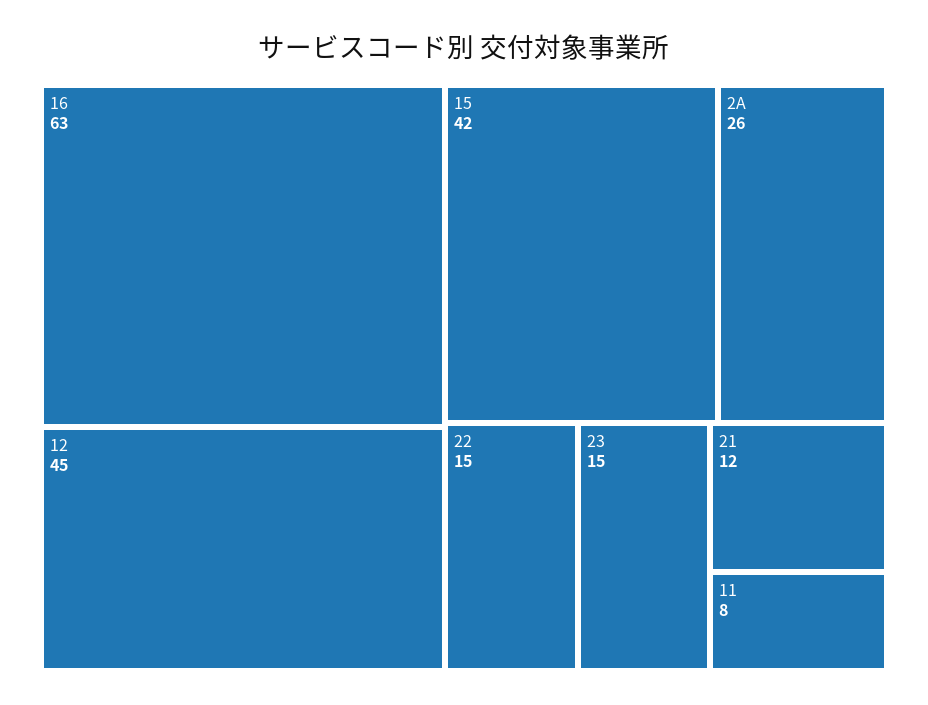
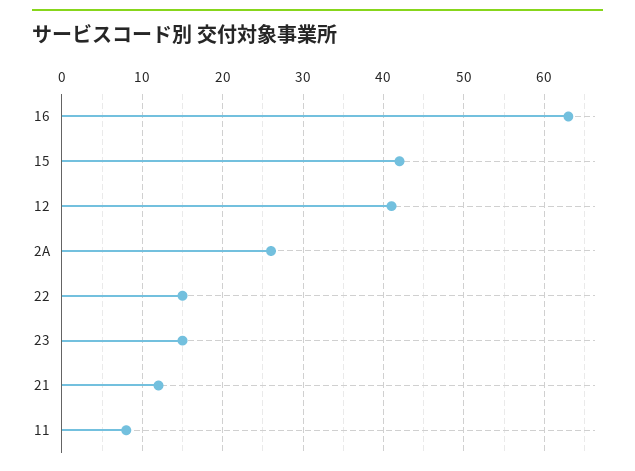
  {
    "16": 63,
-   "12": 45,
+   "12": 41,
    "15": 42,
    "2A": 26,
    "22": 15,
    "23": 15,
    "21": 12,
    "11": 8
  }

